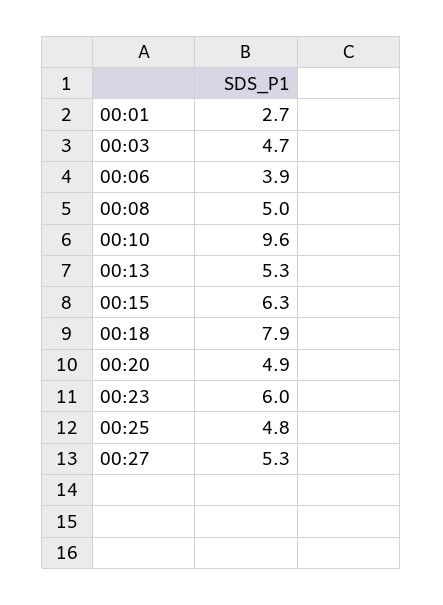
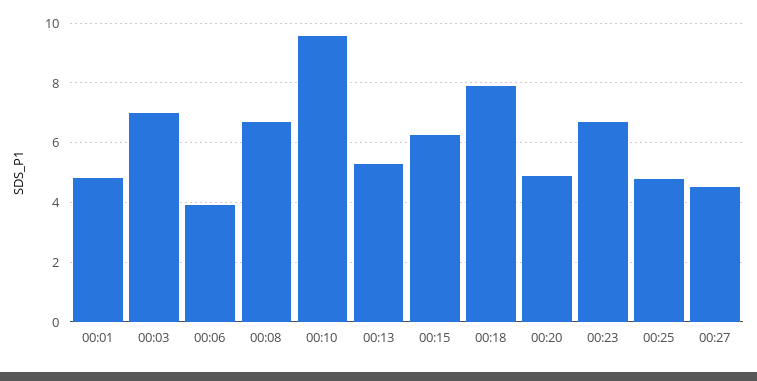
  {
-   "00:01": 2.7,
+   "00:01": 4.75,
-   "00:03": 4.7,
+   "00:03": 7,
    "00:06": 3.9,
-   "00:08": 5,
+   "00:08": 6.75,
    "00:10": 9.6,
    "00:13": 5.3,
    "00:15": 6.3,
    "00:18": 7.9,
    "00:20": 4.9,
-   "00:23": 6,
+   "00:23": 6.75,
    "00:25": 4.8,
-   "00:27": 5.3
+   "00:27": 4.5
  }

